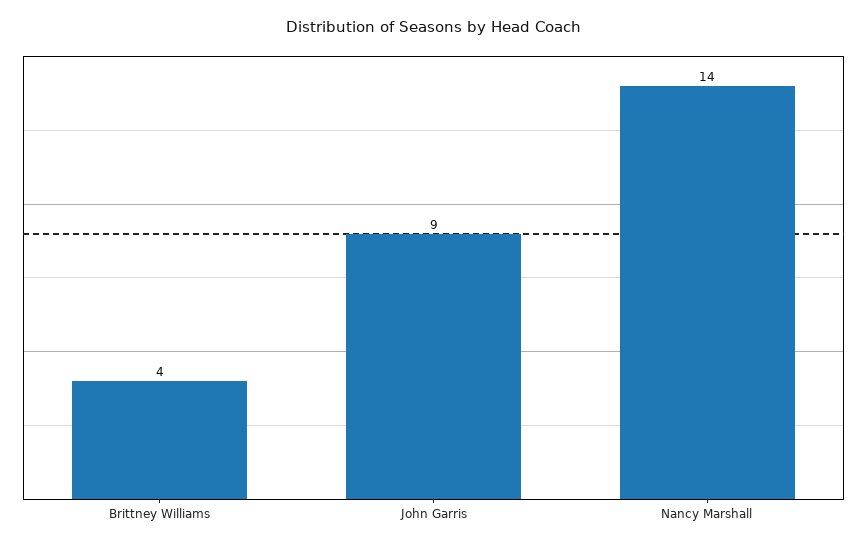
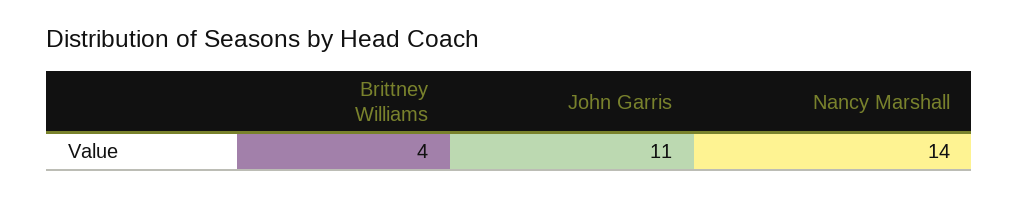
  {
    "Brittney Williams": 4,
-   "John Garris": 9,
+   "John Garris": 11,
    "Nancy Marshall": 14
  }

